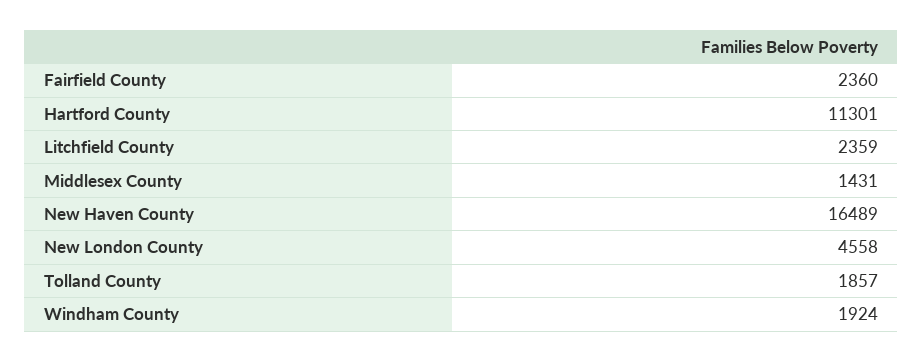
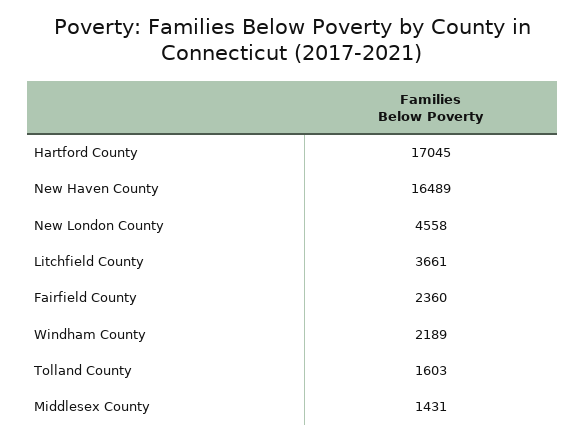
  {
    "Fairfield County": 2360,
-   "Hartford County": 11301,
+   "Hartford County": 17045,
-   "Litchfield County": 2359,
+   "Litchfield County": 3661,
    "Middlesex County": 1431,
    "New Haven County": 16489,
    "New London County": 4558,
-   "Tolland County": 1857,
+   "Tolland County": 1603,
-   "Windham County": 1924
+   "Windham County": 2189
  }

